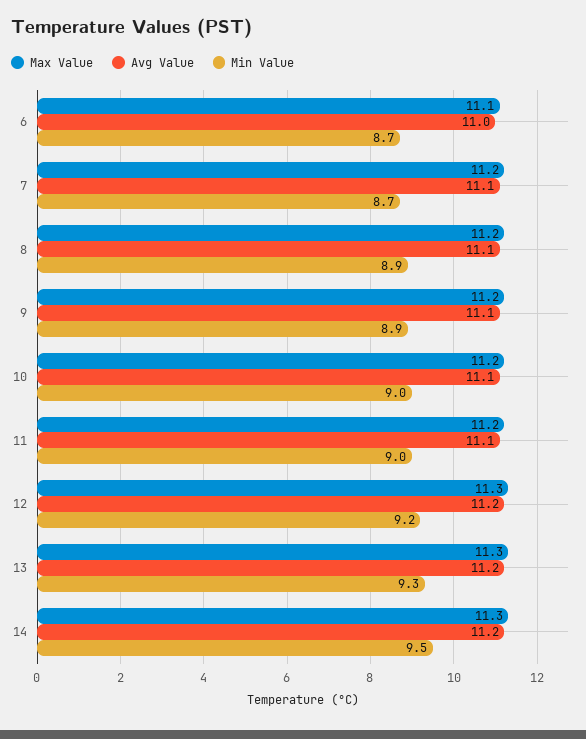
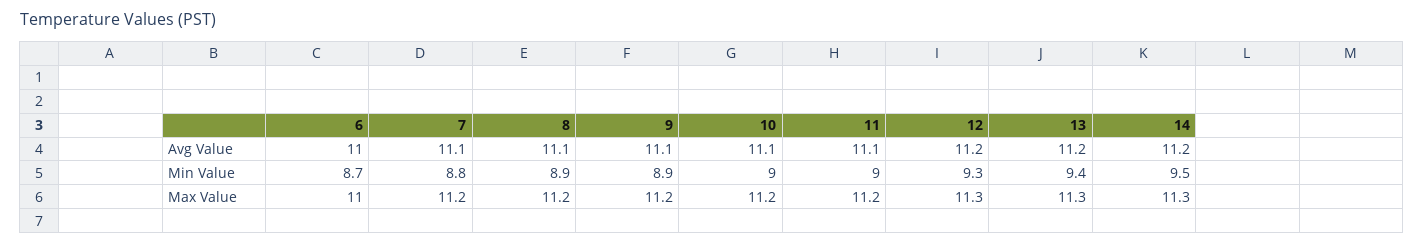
  {
    "Max Value": {
-     "6": 11.1,
+     "6": 11,
      "7": 11.2,
      "8": 11.2,
      "9": 11.2,
      "10": 11.2,
      "11": 11.2,
      "12": 11.3,
      "13": 11.3,
      "14": 11.3
    },
    "Avg Value": {
      "6": 11,
      "7": 11.1,
      "8": 11.1,
      "9": 11.1,
      "10": 11.1,
      "11": 11.1,
      "12": 11.2,
      "13": 11.2,
      "14": 11.2
    },
    "Min Value": {
      "6": 8.7,
-     "7": 8.7,
+     "7": 8.8,
      "8": 8.9,
      "9": 8.9,
      "10": 9,
      "11": 9,
-     "12": 9.2,
+     "12": 9.3,
-     "13": 9.3,
+     "13": 9.4,
      "14": 9.5
    }
  }

